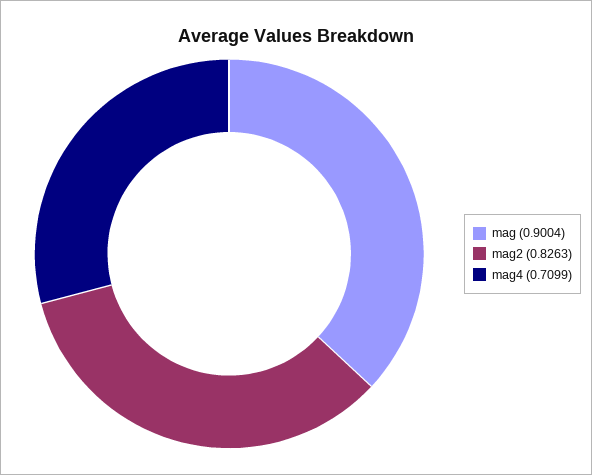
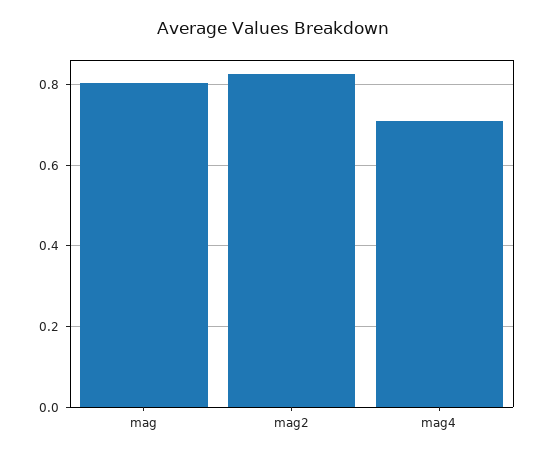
  {
-   "mag": 0.9004,
+   "mag": 0.8,
    "mag2": 0.8263,
    "mag4": 0.7099
  }

